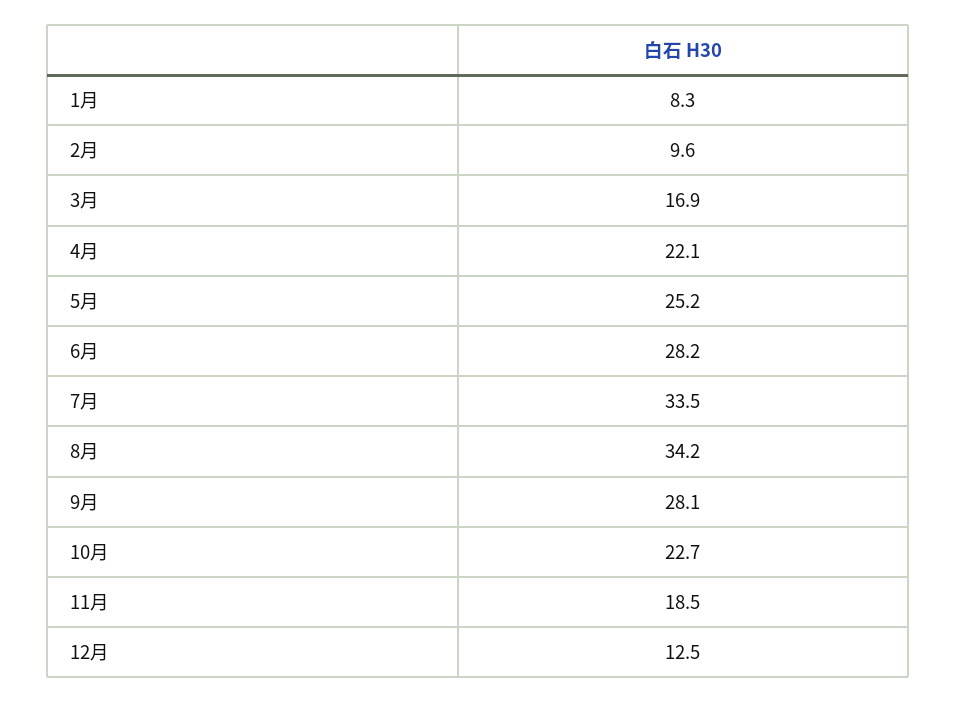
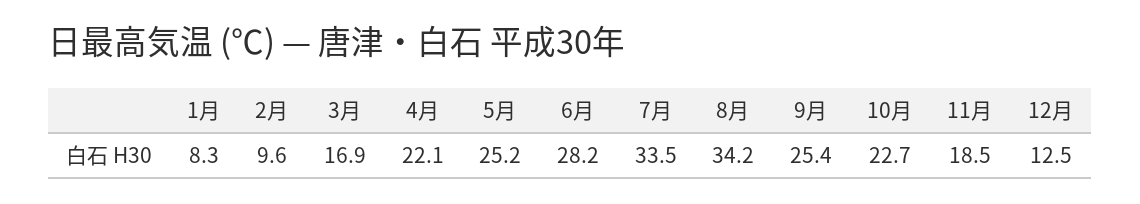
  {
    "1月": 8.3,
    "2月": 9.6,
    "3月": 16.9,
    "4月": 22.1,
    "5月": 25.2,
    "6月": 28.2,
    "7月": 33.5,
    "8月": 34.2,
-   "9月": 28.1,
+   "9月": 25.4,
    "10月": 22.7,
    "11月": 18.5,
    "12月": 12.5
  }

